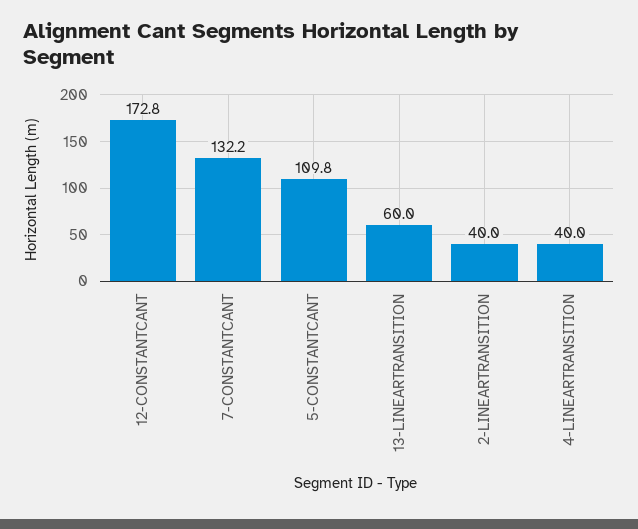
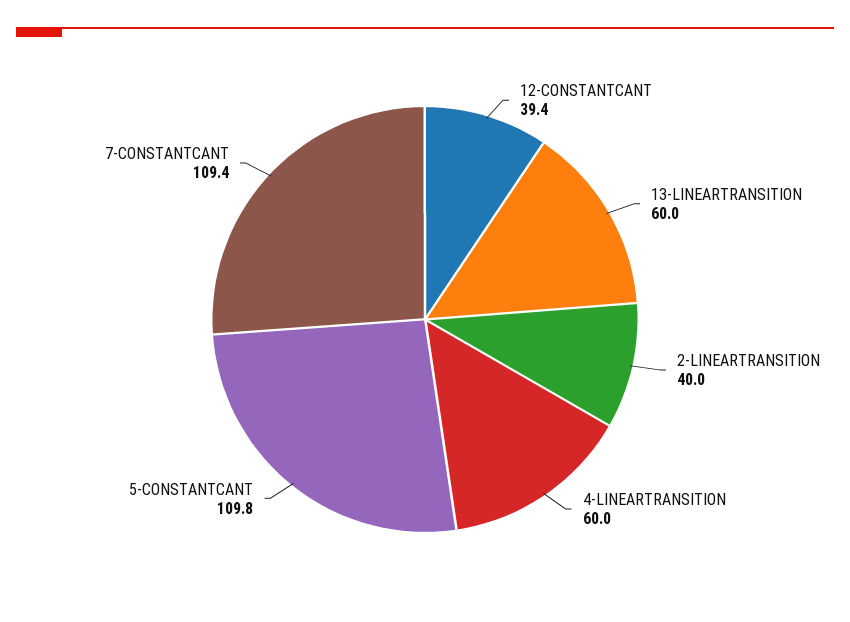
  {
-   "12-CONSTANTCANT": 172.8,
+   "12-CONSTANTCANT": 39.4,
-   "7-CONSTANTCANT": 132.2,
+   "7-CONSTANTCANT": 109.4,
    "5-CONSTANTCANT": 109.8,
    "13-LINEARTRANSITION": 60,
    "2-LINEARTRANSITION": 40,
-   "4-LINEARTRANSITION": 40
+   "4-LINEARTRANSITION": 60
  }

